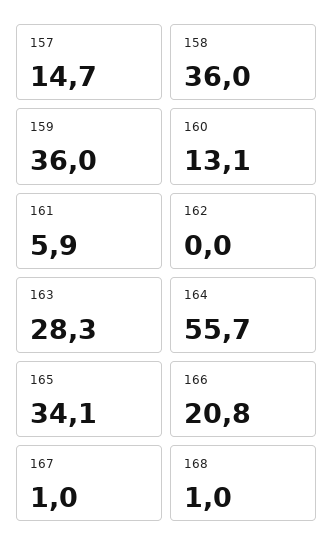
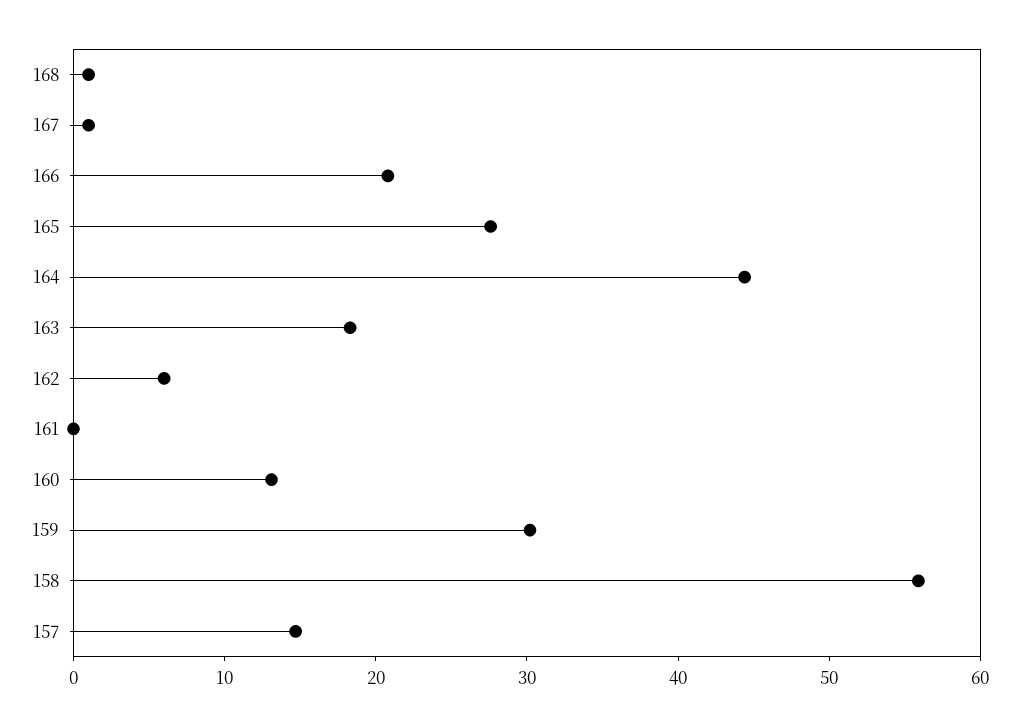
  {
    "157": 14.7,
-   "158": 36,
+   "158": 56,
-   "159": 36,
+   "159": 30,
    "160": 13.1,
-   "161": 5.9,
+   "161": 0,
-   "162": 0,
+   "162": 6,
-   "163": 28.3,
+   "163": 18,
-   "164": 55.7,
+   "164": 44,
-   "165": 34.1,
+   "165": 28,
    "166": 20.8,
    "167": 1,
    "168": 1
  }

